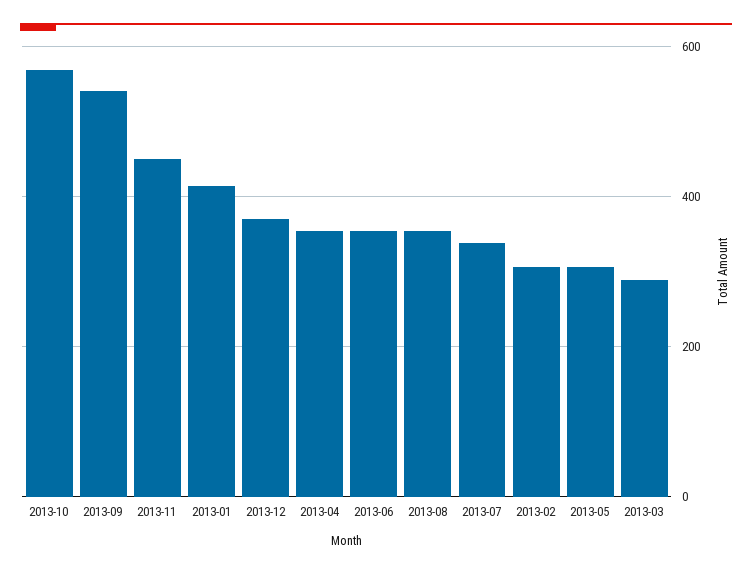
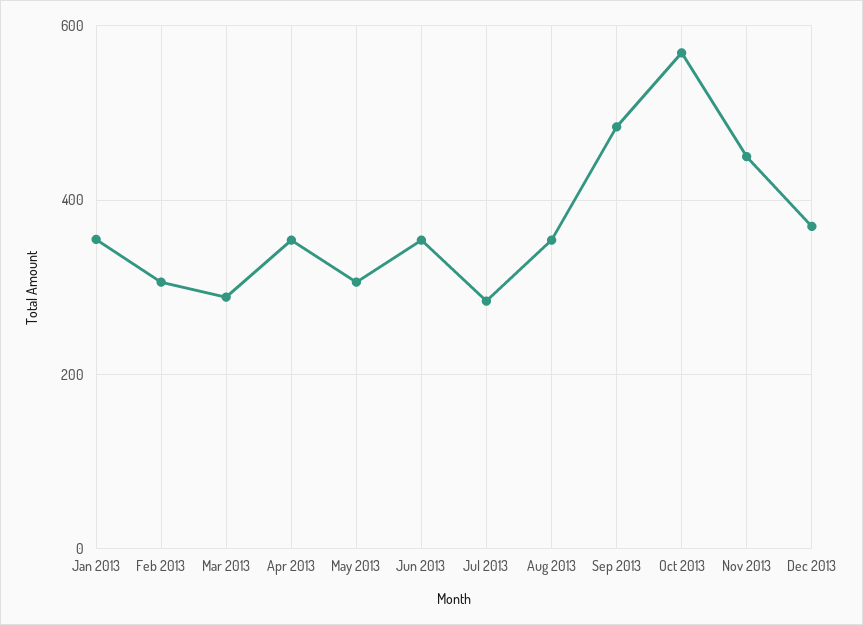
  {
    "2013-10": 560,
-   "2013-09": 540,
+   "2013-09": 480,
    "2013-11": 460,
-   "2013-01": 420,
+   "2013-01": 360,
    "2013-12": 380,
    "2013-04": 360,
    "2013-06": 360,
    "2013-08": 360,
-   "2013-07": 340,
+   "2013-07": 280,
    "2013-02": 300,
    "2013-05": 300,
    "2013-03": 280
  }

